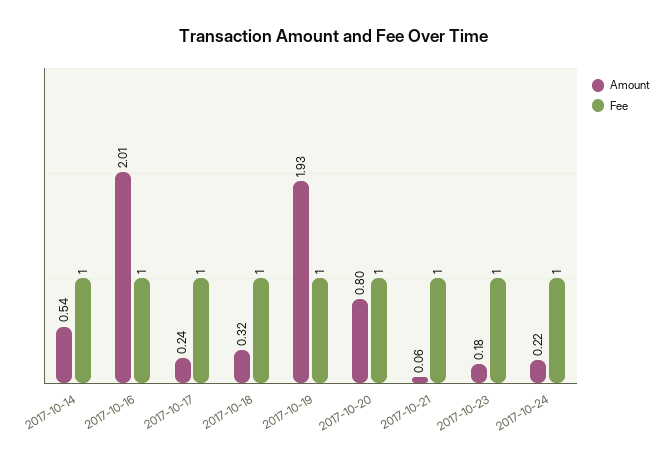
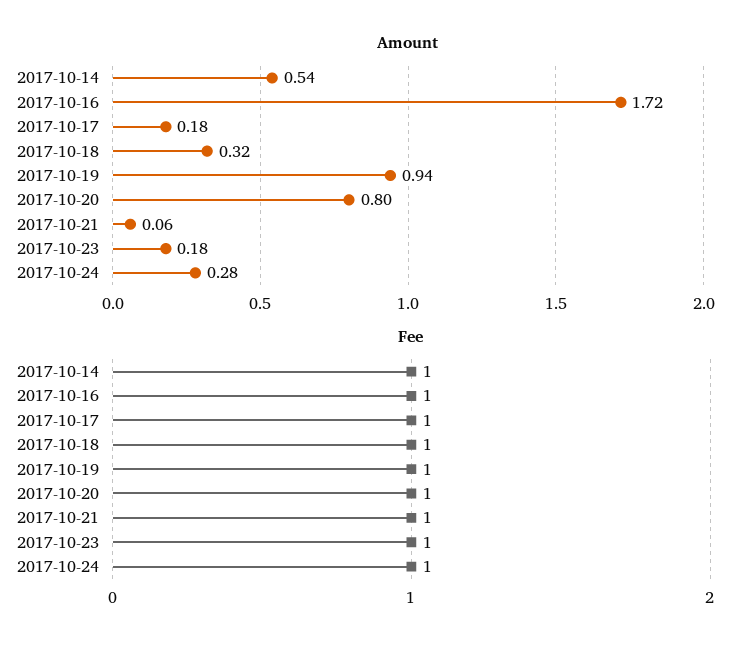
  {
    "Amount": {
      "2017-10-14": 0.54,
-     "2017-10-16": 2.01,
+     "2017-10-16": 1.72,
-     "2017-10-17": 0.24,
+     "2017-10-17": 0.18,
      "2017-10-18": 0.32,
-     "2017-10-19": 1.93,
+     "2017-10-19": 0.94,
      "2017-10-20": 0.8,
      "2017-10-21": 0.06,
      "2017-10-23": 0.18,
-     "2017-10-24": 0.22
+     "2017-10-24": 0.28
    },
    "Fee": {
      "2017-10-14": 1,
      "2017-10-16": 1,
      "2017-10-17": 1,
      "2017-10-18": 1,
      "2017-10-19": 1,
      "2017-10-20": 1,
      "2017-10-21": 1,
      "2017-10-23": 1,
      "2017-10-24": 1
    }
  }

